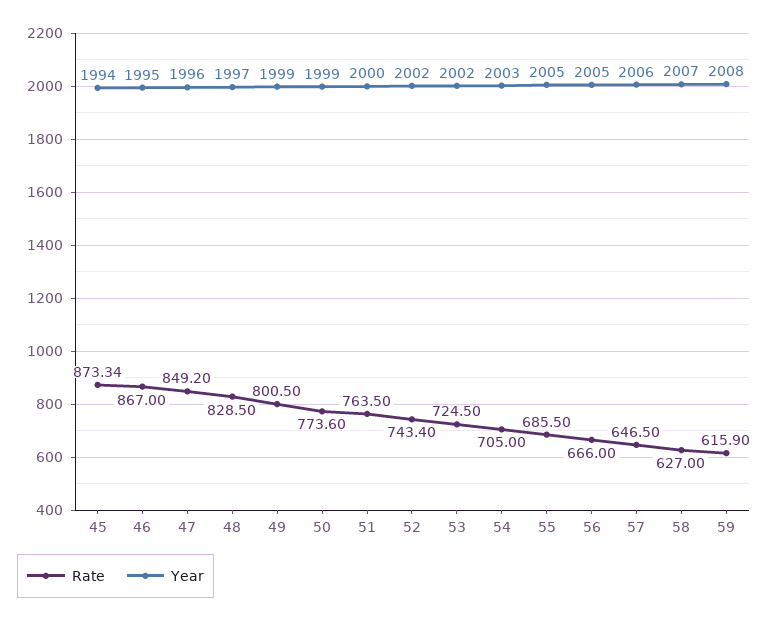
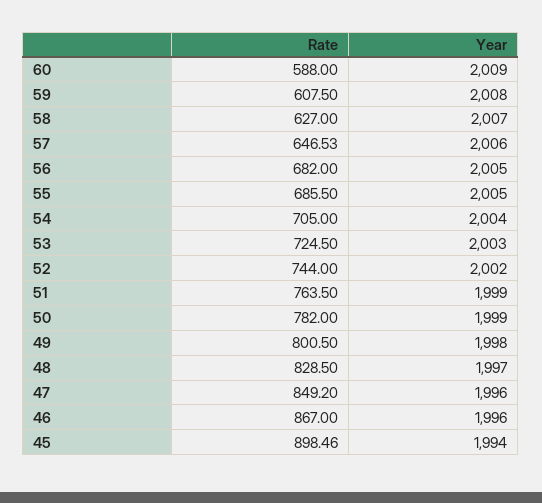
  {
    "Rate": {
-     "45": 873.34,
+     "45": 898.46,
      "46": 867,
      "47": 849.2,
      "48": 828.5,
      "49": 800.5,
-     "50": 773.6,
+     "50": 782,
      "51": 763.5,
-     "52": 743.4,
+     "52": 744,
      "53": 724.5,
      "54": 705,
      "55": 685.5,
-     "56": 666,
+     "56": 682,
-     "57": 646.5,
+     "57": 646.53,
      "58": 627,
-     "59": 615.9
+     "59": 607.5,
+     "60": 588
    },
    "Year": {
      "45": 1994,
-     "46": 1995,
+     "46": 1996,
      "47": 1996,
      "48": 1997,
-     "49": 1999,
+     "49": 1998,
      "50": 1999,
-     "51": 2000,
+     "51": 1999,
      "52": 2002,
-     "53": 2002,
+     "53": 2003,
-     "54": 2003,
+     "54": 2004,
      "55": 2005,
      "56": 2005,
      "57": 2006,
      "58": 2007,
-     "59": 2008
+     "59": 2008,
+     "60": 2009
    }
  }

